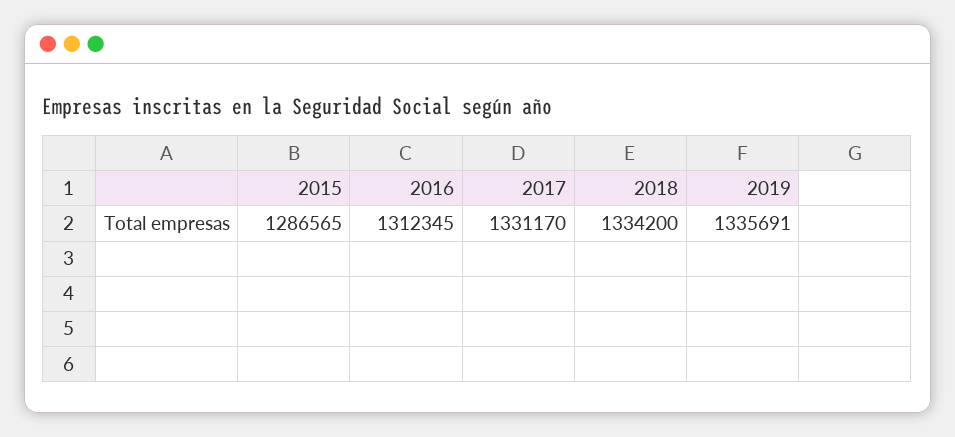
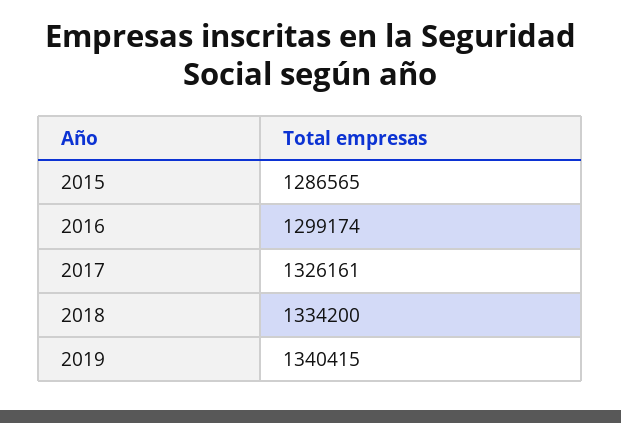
  {
    "2015": 1286565,
-   "2016": 1312345,
+   "2016": 1299174,
-   "2017": 1331170,
+   "2017": 1326161,
    "2018": 1334200,
-   "2019": 1335691
+   "2019": 1340415
  }

